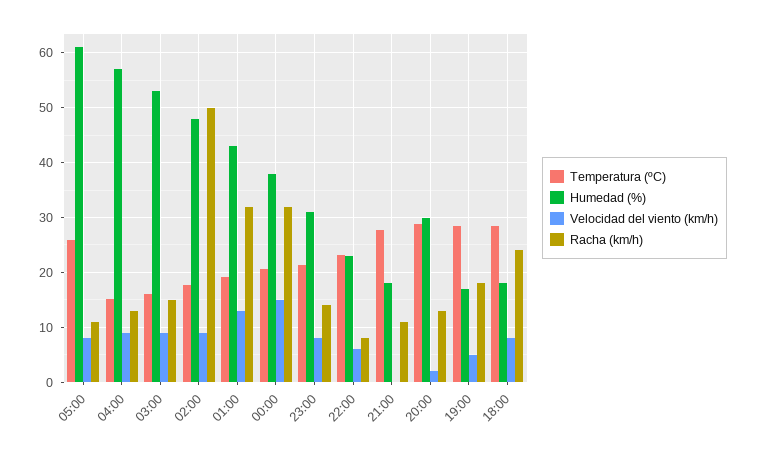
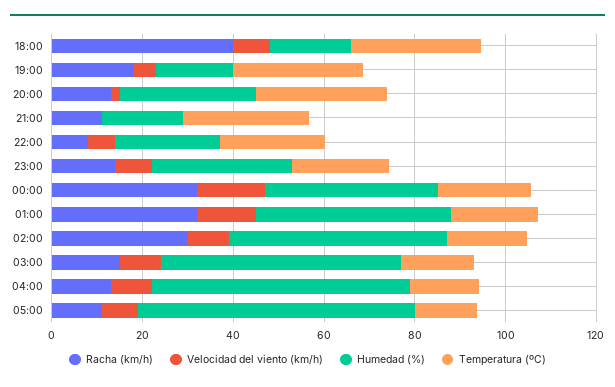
  {
    "Temperatura (ºC)": {
-     "05:00": 26,
+     "05:00": 15,
      "04:00": 16,
      "03:00": 16,
      "02:00": 18,
      "01:00": 20,
      "00:00": 20,
      "23:00": 22,
      "22:00": 24,
      "21:00": 28,
      "20:00": 28,
      "19:00": 28,
      "18:00": 28
    },
    "Humedad (%)": {
      "05:00": 62,
      "04:00": 58,
      "03:00": 54,
      "02:00": 48,
      "01:00": 44,
      "00:00": 38,
      "23:00": 32,
      "22:00": 24,
      "21:00": 18,
      "20:00": 30,
      "19:00": 18,
      "18:00": 18
    },
    "Velocidad del viento (km/h)": {
      "05:00": 8,
      "04:00": 10,
      "03:00": 10,
      "02:00": 10,
      "01:00": 14,
      "00:00": 16,
      "23:00": 8,
      "22:00": 6,
      "21:00": 0,
      "20:00": 2,
      "19:00": 6,
      "18:00": 8
    },
    "Racha (km/h)": {
      "05:00": 12,
      "04:00": 14,
      "03:00": 16,
-     "02:00": 50,
+     "02:00": 30,
      "01:00": 32,
      "00:00": 32,
      "23:00": 14,
      "22:00": 8,
      "21:00": 12,
      "20:00": 14,
      "19:00": 18,
-     "18:00": 24
+     "18:00": 40
    }
  }

